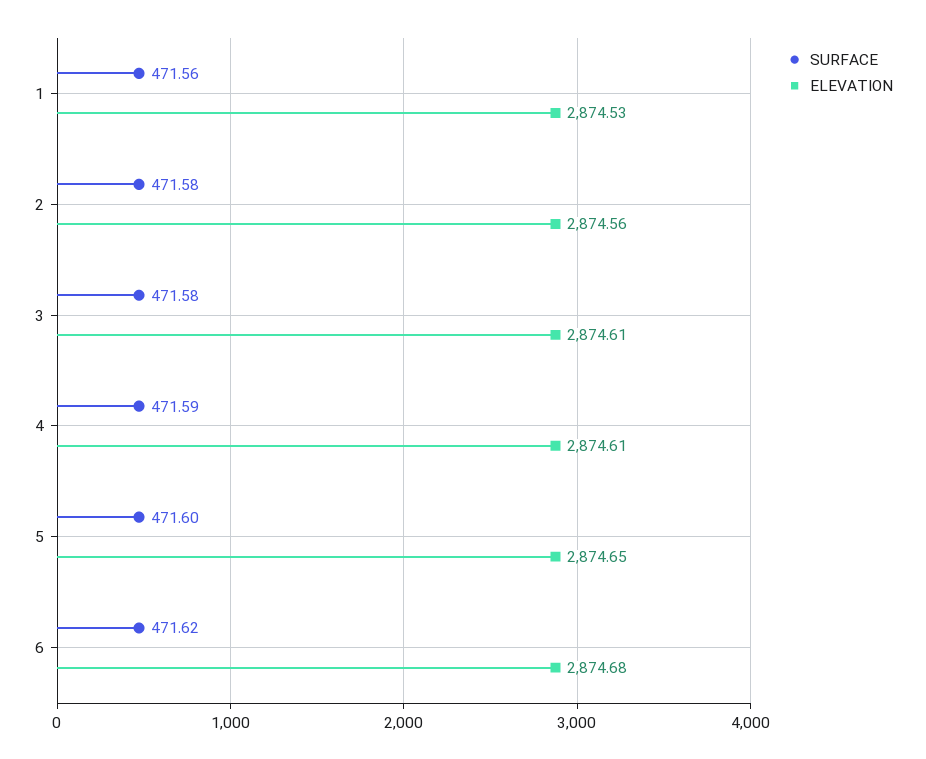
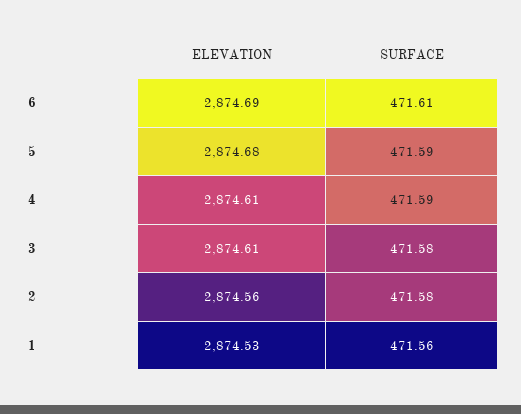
  {
    "SURFACE": {
      "1": 471.56,
      "2": 471.58,
      "3": 471.58,
      "4": 471.59,
-     "5": 471.6,
+     "5": 471.59,
-     "6": 471.62
+     "6": 471.61
    },
    "ELEVATION": {
      "1": 2874.53,
      "2": 2874.56,
      "3": 2874.61,
      "4": 2874.61,
-     "5": 2874.65,
+     "5": 2874.68,
-     "6": 2874.68
+     "6": 2874.69
    }
  }

